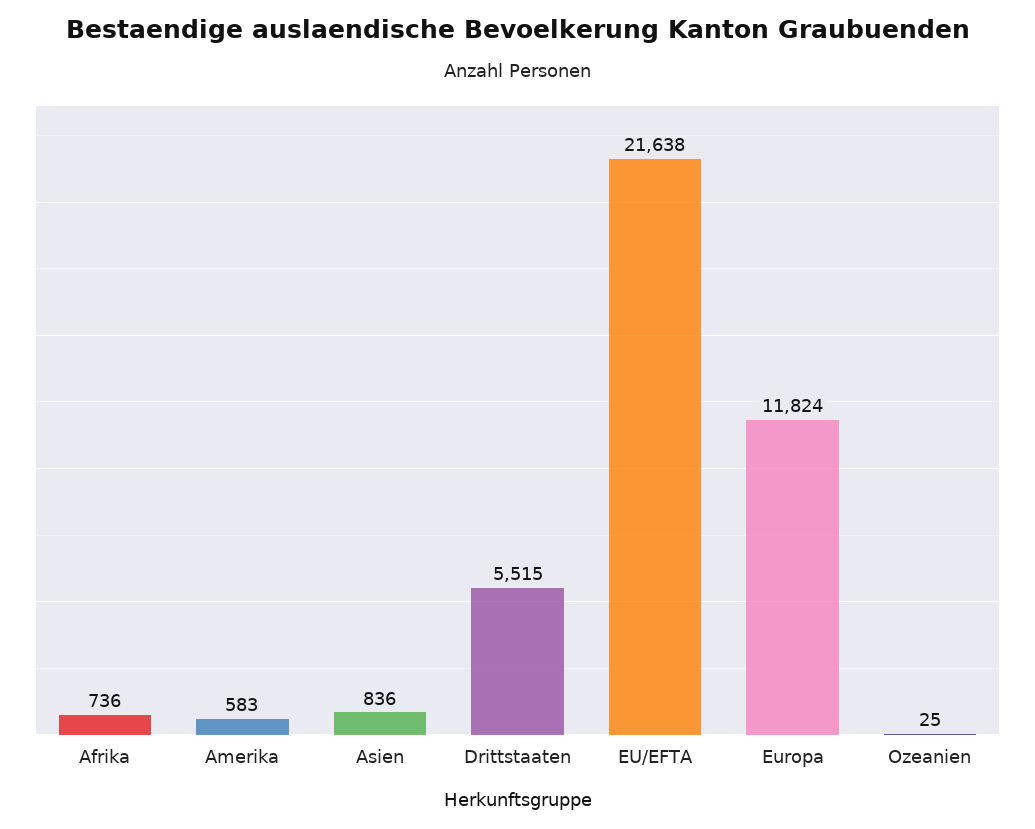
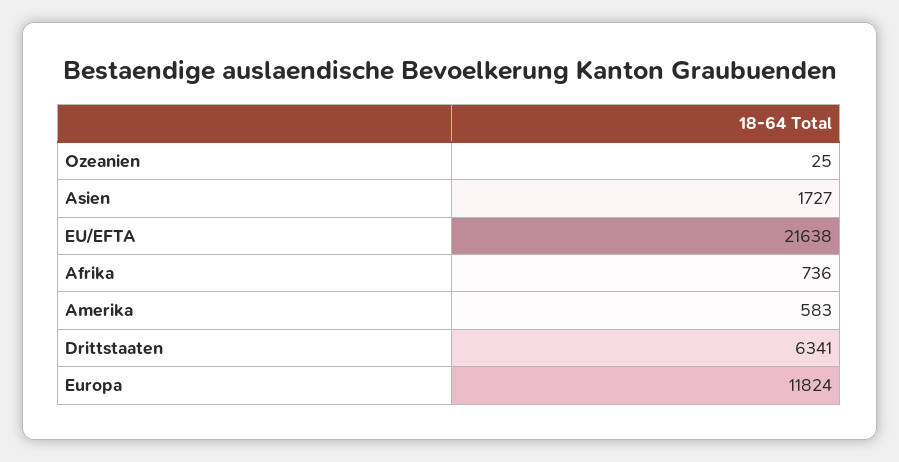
  {
    "Afrika": 736,
    "Amerika": 583,
-   "Asien": 836,
+   "Asien": 1727,
-   "Drittstaaten": 5515,
+   "Drittstaaten": 6341,
    "EU/EFTA": 21638,
    "Europa": 11824,
    "Ozeanien": 25
  }

